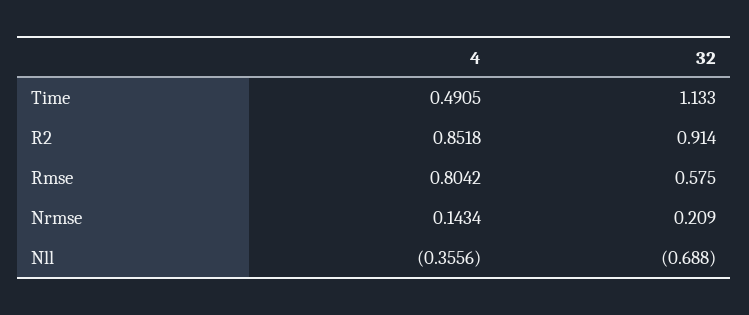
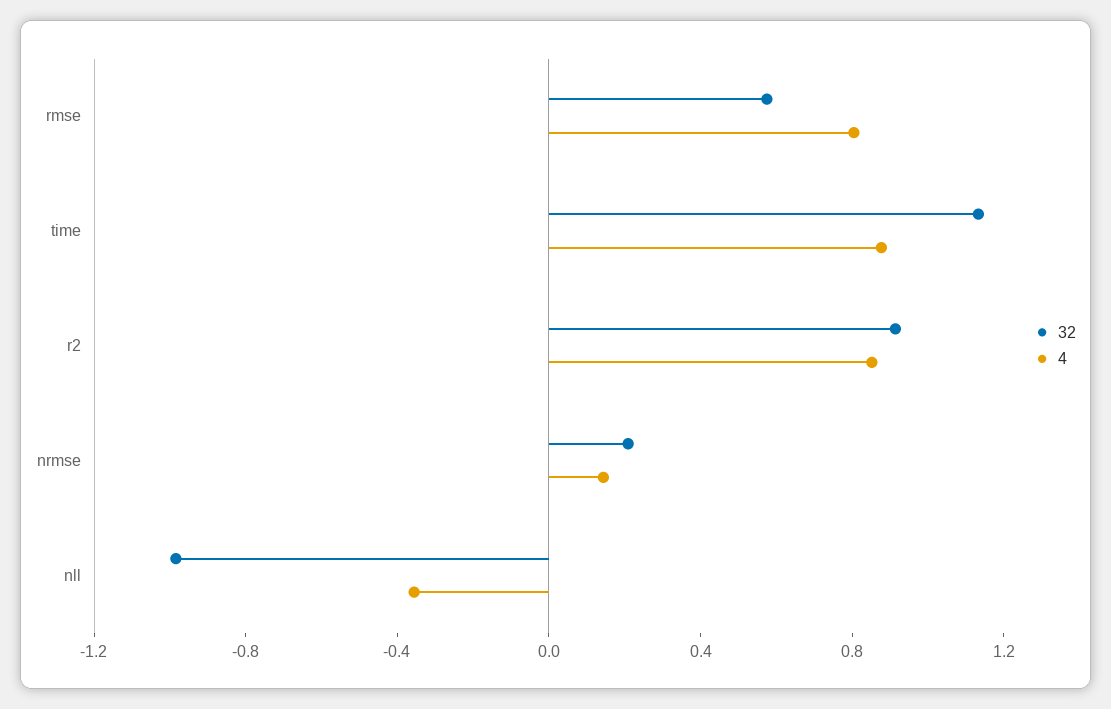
  {
    "4": {
-     "Time": 0.4905,
+     "Time": 0.9,
      "R2": 0.8518,
      "Rmse": 0.8042,
      "Nrmse": 0.1434,
      "Nll": -0.3556
    },
    "32": {
      "Time": 1.133,
      "R2": 0.914,
      "Rmse": 0.575,
      "Nrmse": 0.209,
-     "Nll": -0.688
+     "Nll": -1
    }
  }

